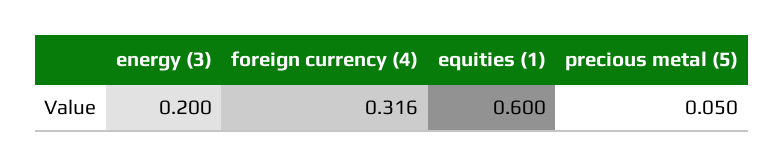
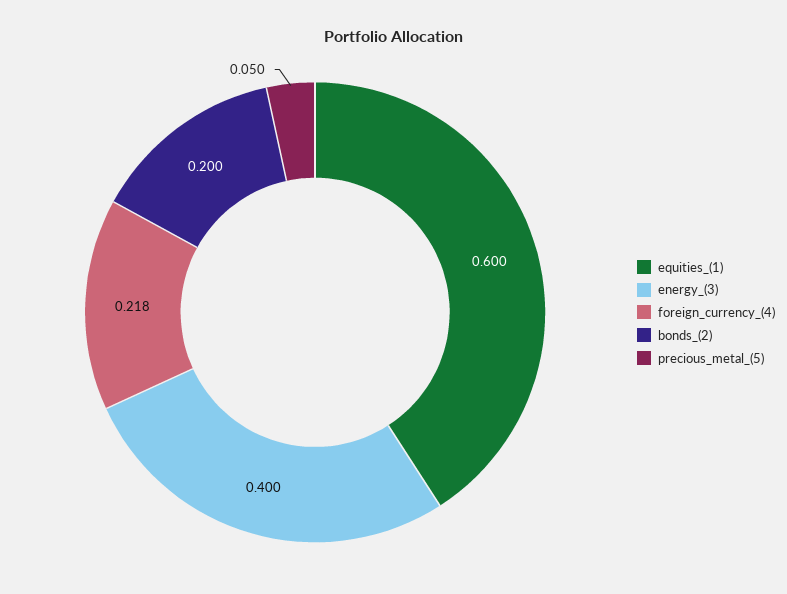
  {
-   "energy (3)": 0.2,
+   "energy (3)": 0.4,
-   "foreign currency (4)": 0.316,
+   "foreign currency (4)": 0.218,
    "equities (1)": 0.6,
-   "precious metal (5)": 0.05
+   "precious metal (5)": 0.05,
+   "bonds_(2)": 0.2
  }

